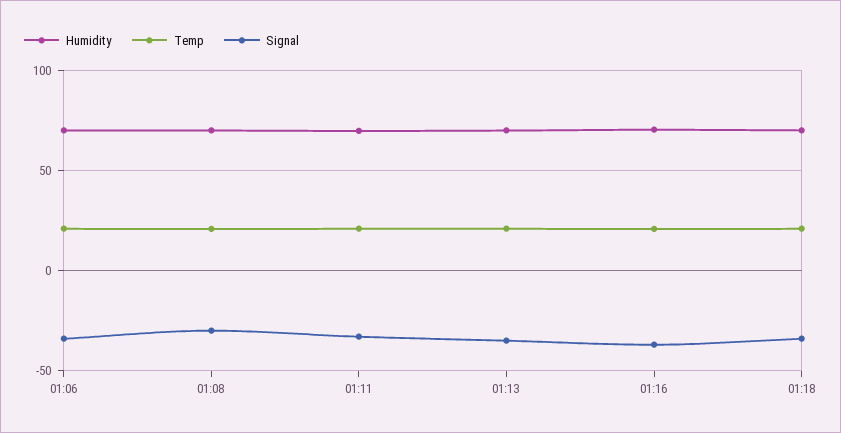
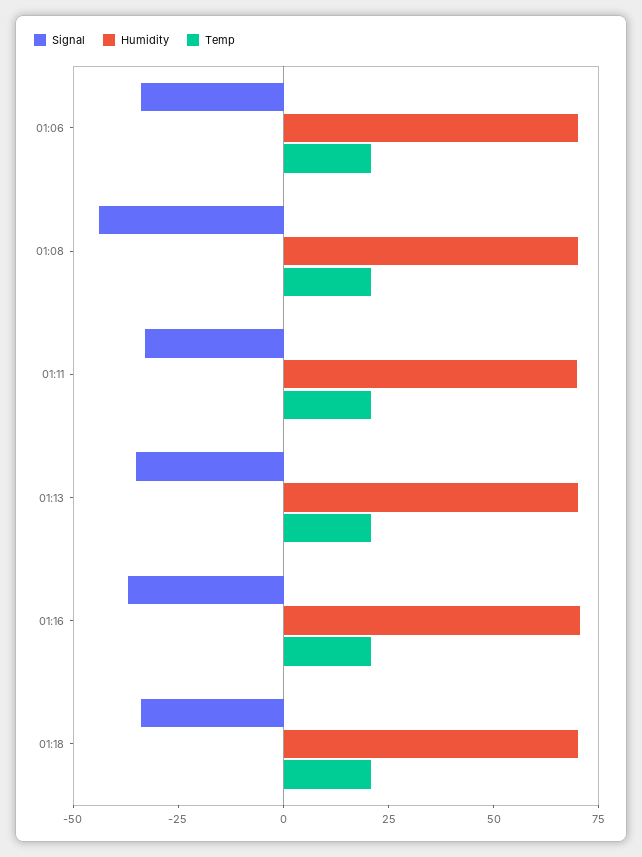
  {
    "Humidity": {
      "01:06": 70,
      "01:08": 70,
      "01:11": 70,
      "01:13": 70,
      "01:16": 70,
      "01:18": 70
    },
    "Temp": {
      "01:06": 20,
      "01:08": 20,
      "01:11": 20,
      "01:13": 20,
      "01:16": 20,
      "01:18": 20
    },
    "Signal": {
      "01:06": -35,
-     "01:08": -30,
+     "01:08": -45,
      "01:11": -35,
      "01:13": -35,
      "01:16": -35,
      "01:18": -35
    }
  }

